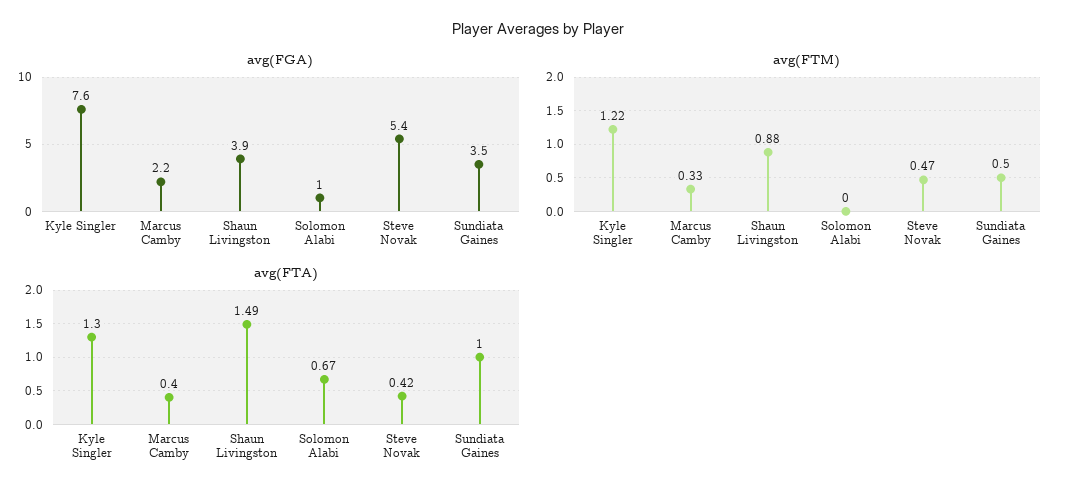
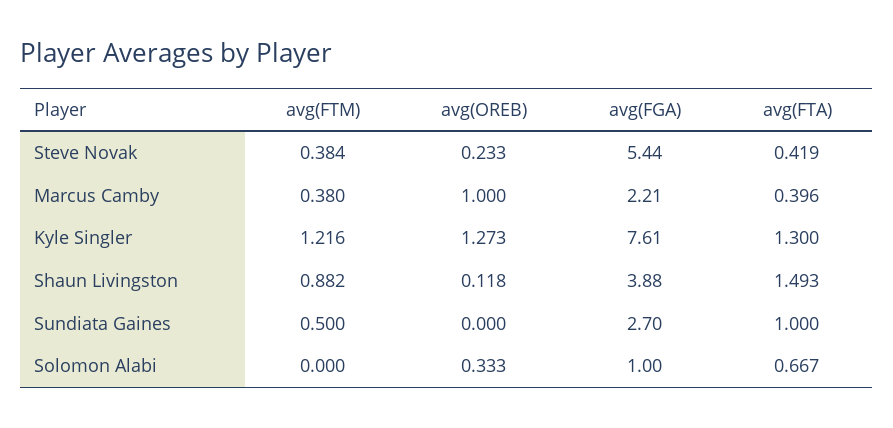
  {
    "avg(FGA)": {
      "Kyle Singler": 7.61,
      "Marcus Camby": 2.21,
      "Shaun Livingston": 3.88,
      "Solomon Alabi": 1,
      "Steve Novak": 5.44,
-     "Sundiata Gaines": 3.5
+     "Sundiata Gaines": 2.7
    },
    "avg(FTM)": {
      "Kyle Singler": 1.216,
-     "Marcus Camby": 0.33,
+     "Marcus Camby": 0.38,
      "Shaun Livingston": 0.882,
      "Solomon Alabi": 0,
-     "Steve Novak": 0.47,
+     "Steve Novak": 0.384,
      "Sundiata Gaines": 0.5
    },
    "avg(FTA)": {
      "Kyle Singler": 1.3,
      "Marcus Camby": 0.396,
      "Shaun Livingston": 1.493,
      "Solomon Alabi": 0.667,
      "Steve Novak": 0.419,
      "Sundiata Gaines": 1
-   }
+   },
+   "avg(OREB)": {
+     "Steve Novak": 0.233,
+     "Marcus Camby": 1,
+     "Kyle Singler": 1.273,
+     "Shaun Livingston": 0.118,
+     "Sundiata Gaines": 0,
+     "Solomon Alabi": 0.333
+   }
  }

